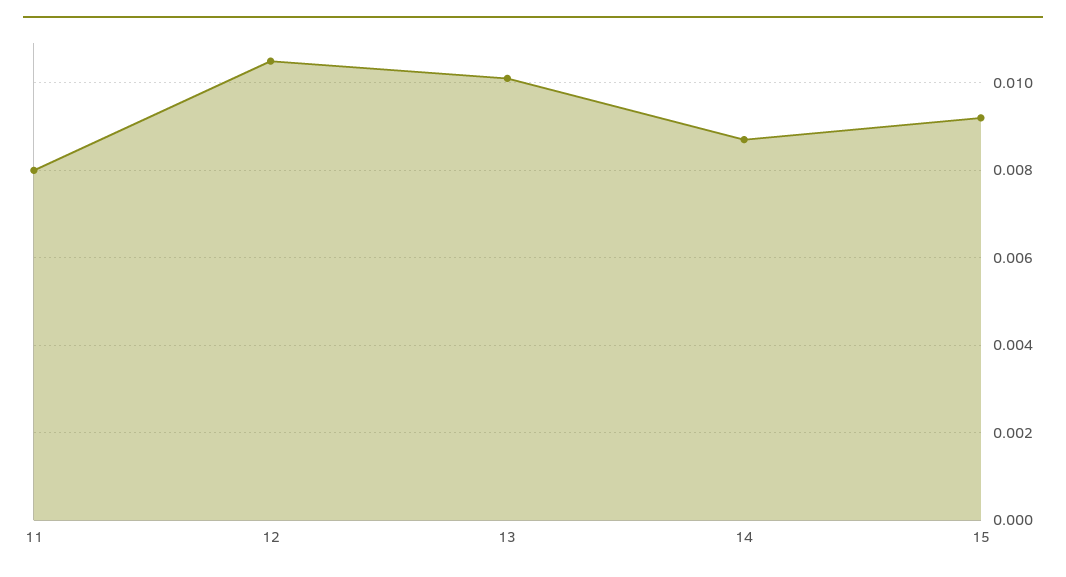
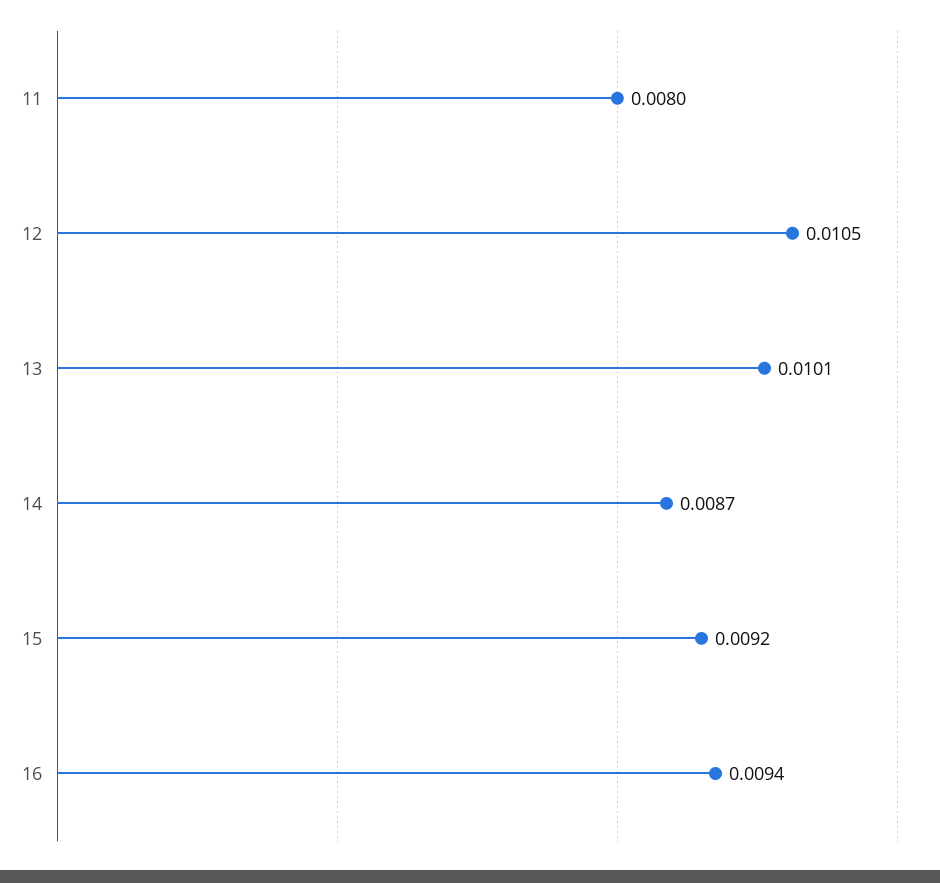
  {
    "11": 0.008,
    "12": 0.0105,
    "13": 0.0101,
    "14": 0.0087,
-   "15": 0.0092
+   "15": 0.0092,
+   "16": 0.0094
  }

